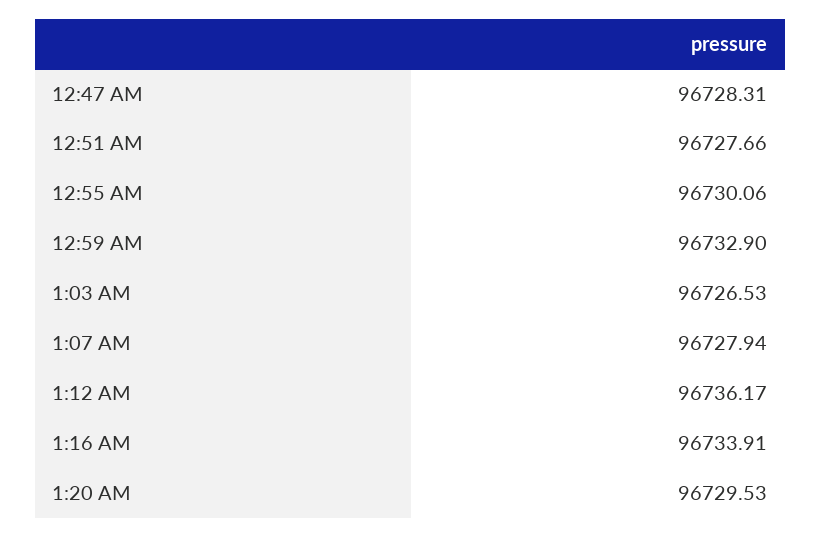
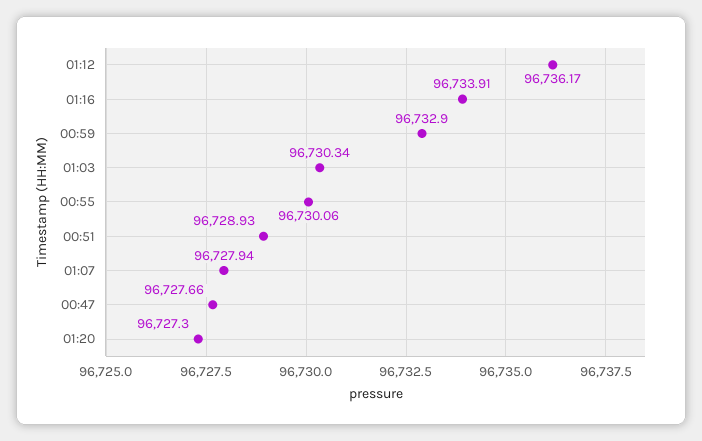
  {
-   "12:47 AM": 96728.31,
+   "12:47 AM": 96727.66,
-   "12:51 AM": 96727.66,
+   "12:51 AM": 96728.93,
    "12:55 AM": 96730.06,
    "12:59 AM": 96732.9,
-   "1:03 AM": 96726.53,
+   "1:03 AM": 96730.34,
    "1:07 AM": 96727.94,
    "1:12 AM": 96736.17,
    "1:16 AM": 96733.91,
-   "1:20 AM": 96729.53
+   "1:20 AM": 96727.3
  }

